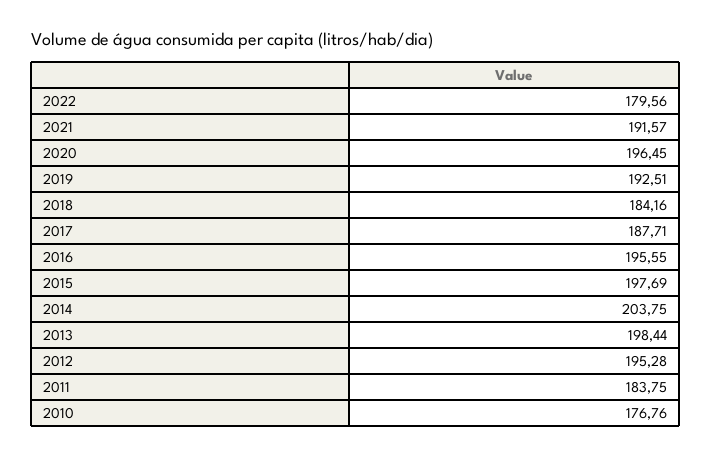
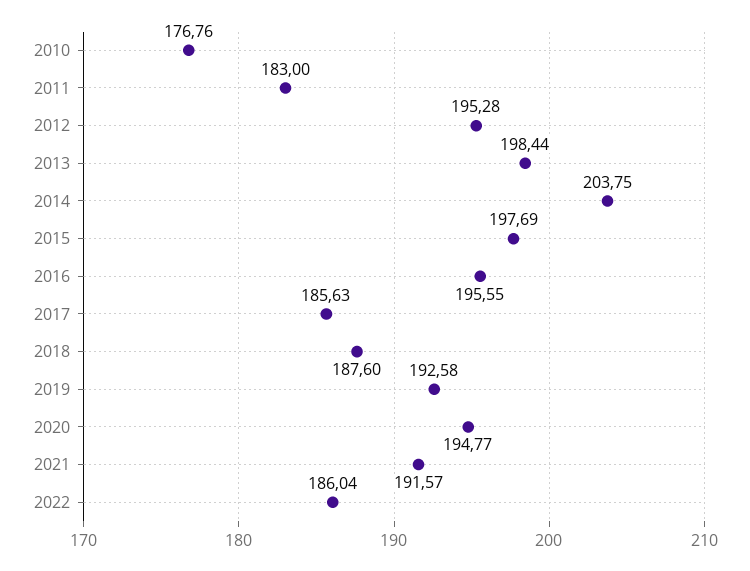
  {
-   "2022": 179.56,
+   "2022": 186.04,
    "2021": 191.57,
-   "2020": 196.45,
+   "2020": 194.77,
-   "2019": 192.51,
+   "2019": 192.58,
-   "2018": 184.16,
+   "2018": 187.6,
-   "2017": 187.71,
+   "2017": 185.63,
    "2016": 195.55,
    "2015": 197.69,
    "2014": 203.75,
    "2013": 198.44,
    "2012": 195.28,
-   "2011": 183.75,
+   "2011": 183,
    "2010": 176.76
  }

